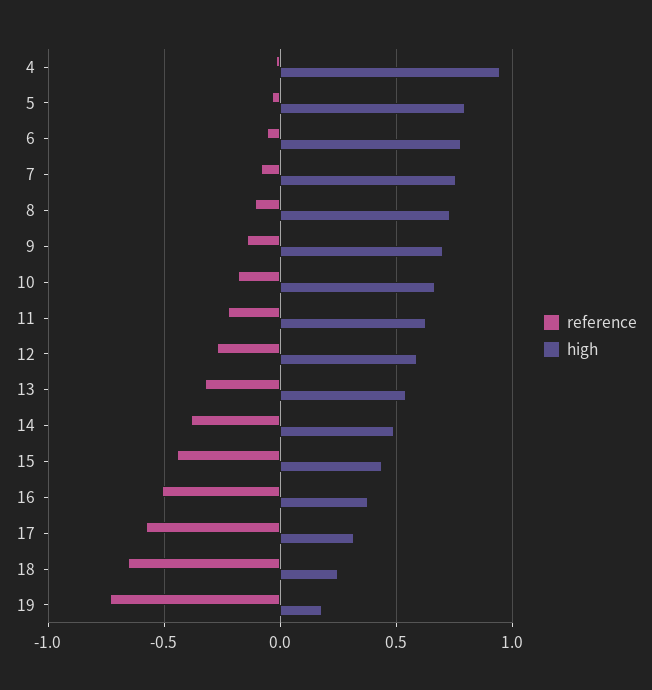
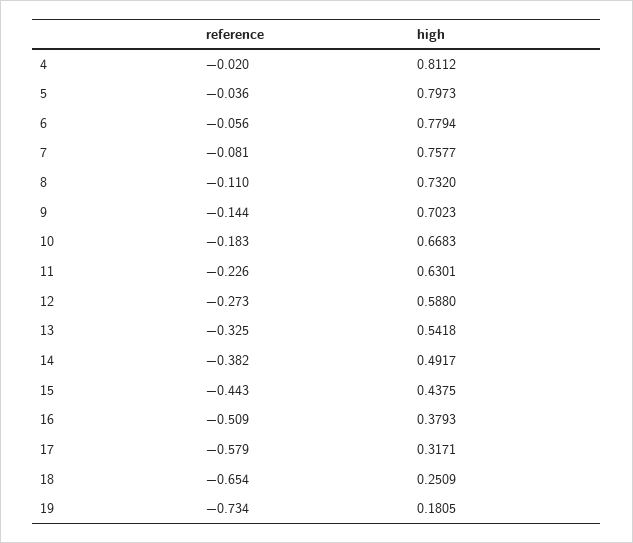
  {
    "reference": {
      "4": -0.02,
      "5": -0.036,
      "6": -0.056,
      "7": -0.081,
      "8": -0.11,
      "9": -0.144,
      "10": -0.183,
      "11": -0.226,
      "12": -0.273,
      "13": -0.325,
      "14": -0.382,
      "15": -0.443,
      "16": -0.509,
      "17": -0.579,
      "18": -0.654,
      "19": -0.734
    },
    "high": {
-     "4": 0.95,
+     "4": 0.8112,
      "5": 0.7973,
      "6": 0.7794,
      "7": 0.7577,
      "8": 0.732,
      "9": 0.7023,
      "10": 0.6683,
      "11": 0.6301,
      "12": 0.588,
      "13": 0.5418,
      "14": 0.4917,
      "15": 0.4375,
      "16": 0.3793,
      "17": 0.3171,
      "18": 0.2509,
      "19": 0.1805
    }
  }

